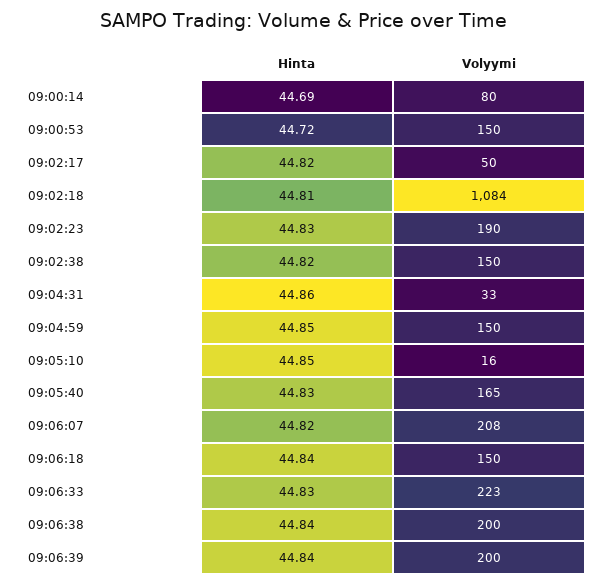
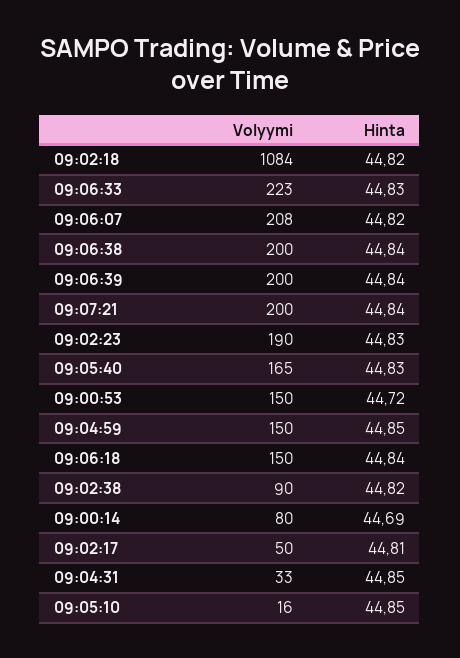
  {
    "Hinta": {
      "09:00:14": 44.69,
      "09:00:53": 44.72,
-     "09:02:17": 44.82,
+     "09:02:17": 44.81,
-     "09:02:18": 44.81,
+     "09:02:18": 44.82,
      "09:02:23": 44.83,
      "09:02:38": 44.82,
-     "09:04:31": 44.86,
+     "09:04:31": 44.85,
      "09:04:59": 44.85,
      "09:05:10": 44.85,
      "09:05:40": 44.83,
      "09:06:07": 44.82,
      "09:06:18": 44.84,
      "09:06:33": 44.83,
      "09:06:38": 44.84,
-     "09:06:39": 44.84
+     "09:06:39": 44.84,
+     "09:07:21": 44.84
    },
    "Volyymi": {
      "09:00:14": 80,
      "09:00:53": 150,
      "09:02:17": 50,
      "09:02:18": 1084,
      "09:02:23": 190,
-     "09:02:38": 150,
+     "09:02:38": 90,
      "09:04:31": 33,
      "09:04:59": 150,
      "09:05:10": 16,
      "09:05:40": 165,
      "09:06:07": 208,
      "09:06:18": 150,
      "09:06:33": 223,
      "09:06:38": 200,
-     "09:06:39": 200
+     "09:06:39": 200,
+     "09:07:21": 200
    }
  }

